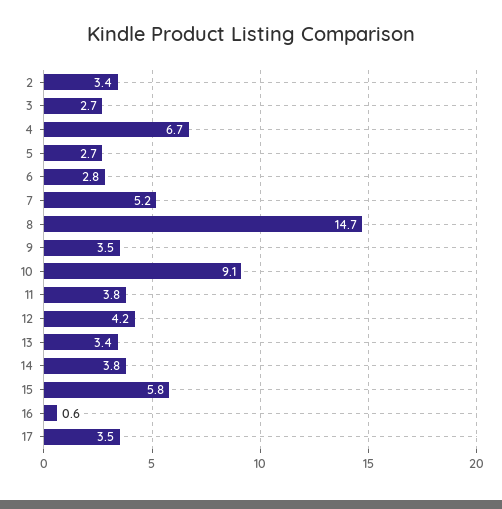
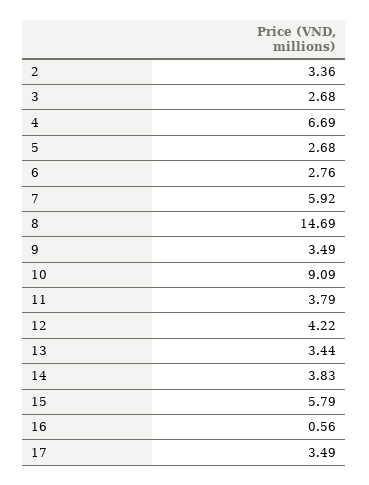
  {
    "2": 3.36,
    "3": 2.68,
    "4": 6.69,
    "5": 2.68,
    "6": 2.76,
-   "7": 5.2,
+   "7": 5.92,
    "8": 14.69,
    "9": 3.49,
    "10": 9.09,
    "11": 3.79,
    "12": 4.22,
    "13": 3.44,
    "14": 3.83,
    "15": 5.79,
    "16": 0.56,
    "17": 3.49
  }

